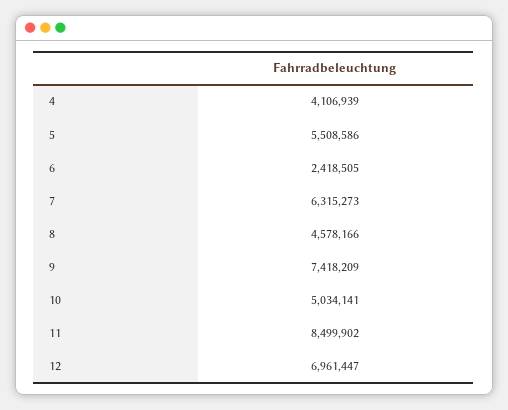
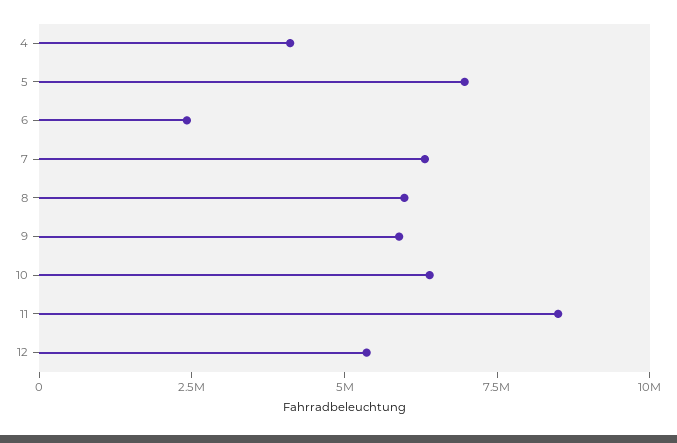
  {
    "4": 4106939,
-   "5": 5508586,
+   "5": 7000000,
    "6": 2418505,
    "7": 6315273,
-   "8": 4578166,
+   "8": 6000000,
-   "9": 7418209,
+   "9": 6000000,
-   "10": 5034141,
+   "10": 6500000,
    "11": 8499902,
-   "12": 6961447
+   "12": 5500000
  }

